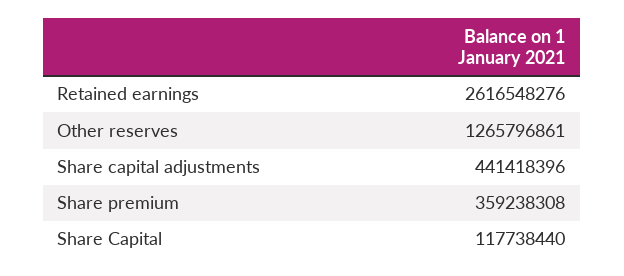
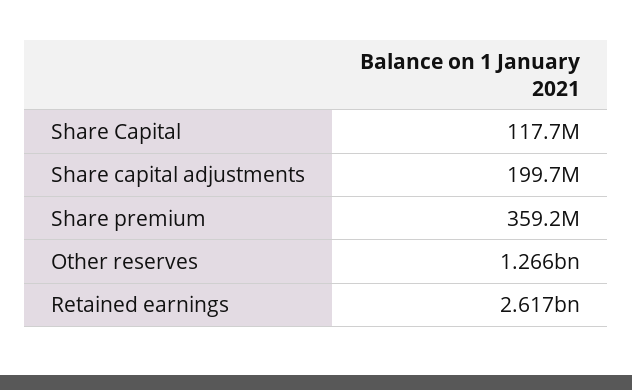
  {
    "Retained earnings": 2616548276,
    "Other reserves": 1265796861,
-   "Share capital adjustments": 441418396,
+   "Share capital adjustments": 199700000,
    "Share premium": 359238308,
    "Share Capital": 117738440
  }

